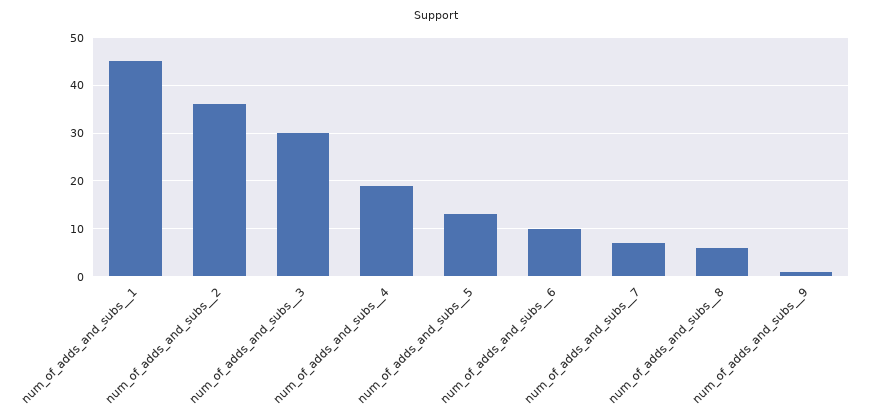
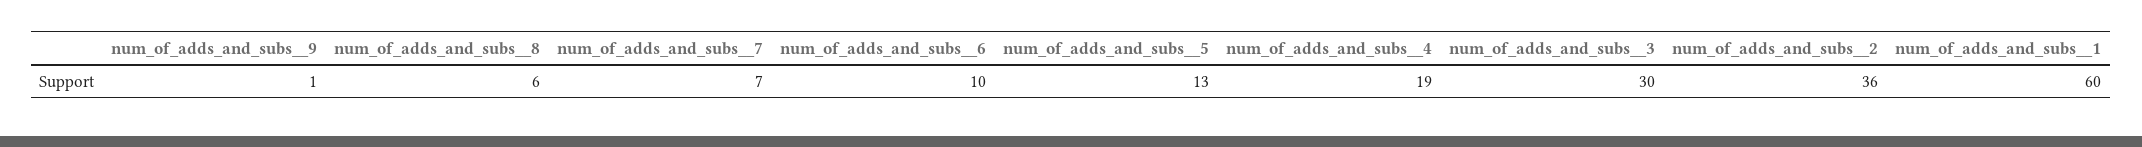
  {
-   "num_of_adds_and_subs__1": 45,
+   "num_of_adds_and_subs__1": 60,
    "num_of_adds_and_subs__2": 36,
    "num_of_adds_and_subs__3": 30,
    "num_of_adds_and_subs__4": 19,
    "num_of_adds_and_subs__5": 13,
    "num_of_adds_and_subs__6": 10,
    "num_of_adds_and_subs__7": 7,
    "num_of_adds_and_subs__8": 6,
    "num_of_adds_and_subs__9": 1
  }

